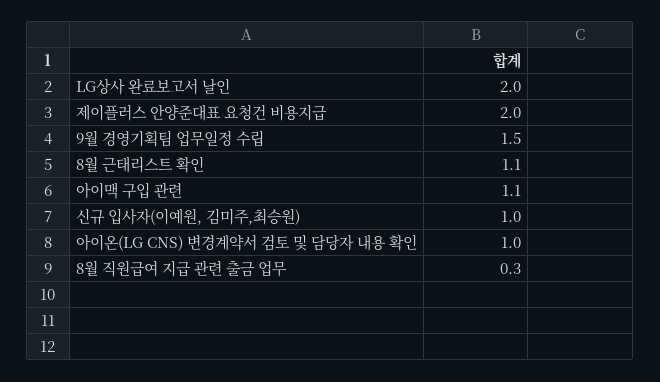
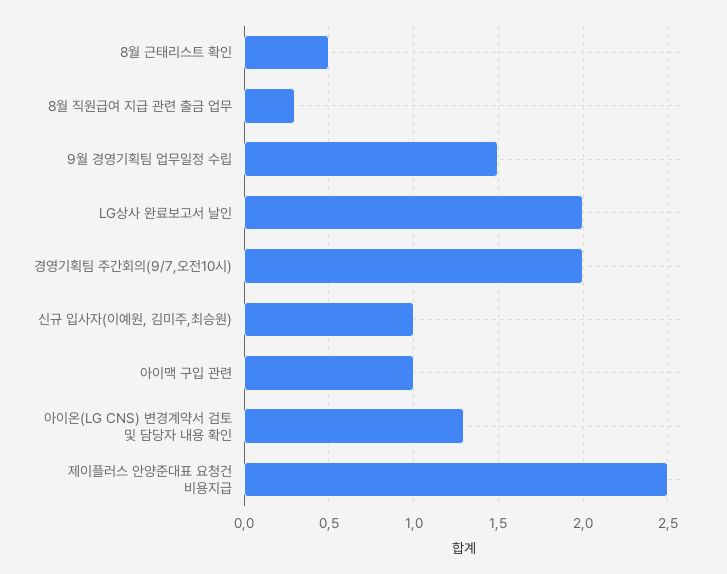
  {
    "LG상사 완료보고서 날인": 2,
-   "제이플러스 안양준대표 요청건 비용지급": 2,
+   "제이플러스 안양준대표 요청건 비용지급": 2.5,
    "9월 경영기획팀 업무일정 수립": 1.5,
-   "8월 근태리스트 확인": 1.1,
+   "8월 근태리스트 확인": 0.5,
-   "아이맥 구입 관련": 1.1,
+   "아이맥 구입 관련": 1,
    "신규 입사자(이예원, 김미주,최승원)": 1,
-   "아이온(LG CNS) 변경계약서 검토 및 담당자 내용 확인": 1,
+   "아이온(LG CNS) 변경계약서 검토 및 담당자 내용 확인": 1.3,
-   "8월 직원급여 지급 관련 출금 업무": 0.3
+   "8월 직원급여 지급 관련 출금 업무": 0.3,
+   "경영기획팀 주간회의(9/7,오전10시)": 2
  }

